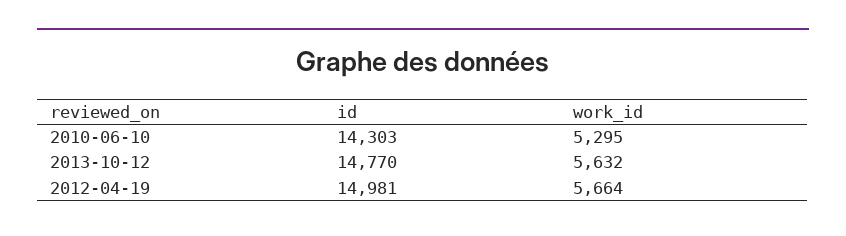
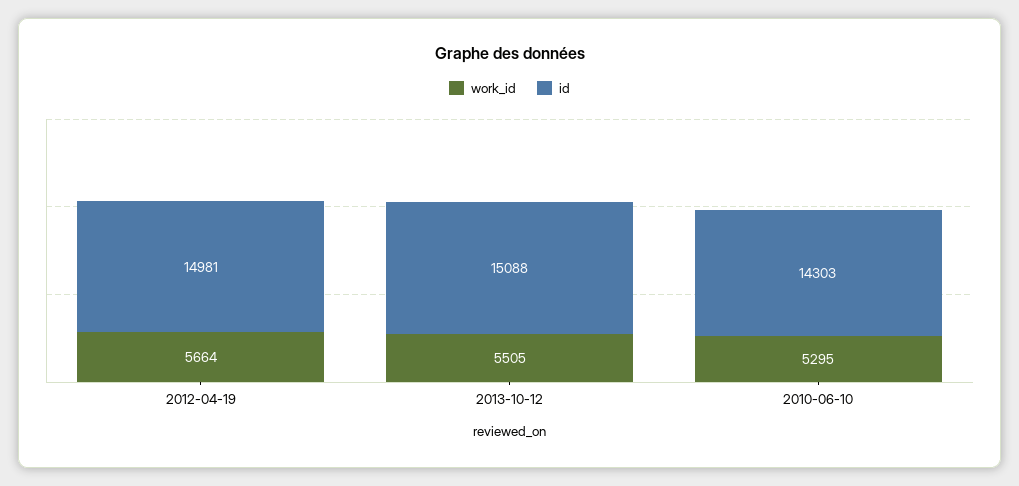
  {
    "id": {
      "2010-06-10": 14303,
-     "2013-10-12": 14770,
+     "2013-10-12": 15088,
      "2012-04-19": 14981
    },
    "work_id": {
      "2010-06-10": 5295,
-     "2013-10-12": 5632,
+     "2013-10-12": 5505,
      "2012-04-19": 5664
    }
  }

